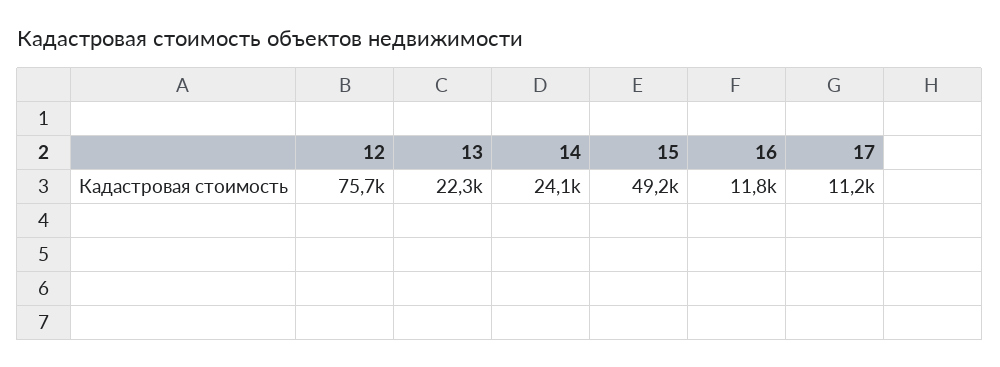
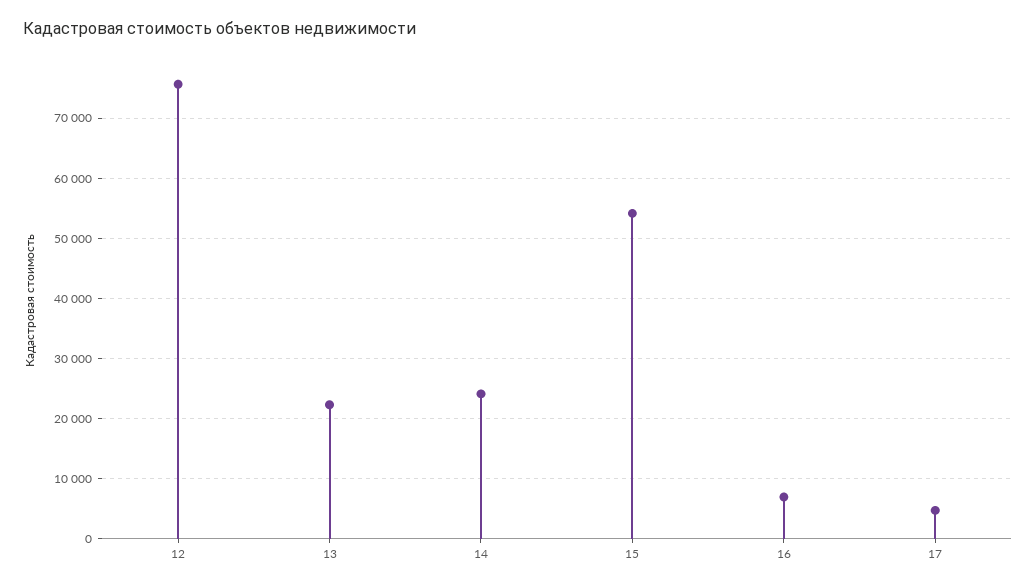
  {
    "12": 75700,
    "13": 22300,
    "14": 24100,
-   "15": 49200,
+   "15": 54000,
-   "16": 11800,
+   "16": 7000,
-   "17": 11200
+   "17": 5000
  }

